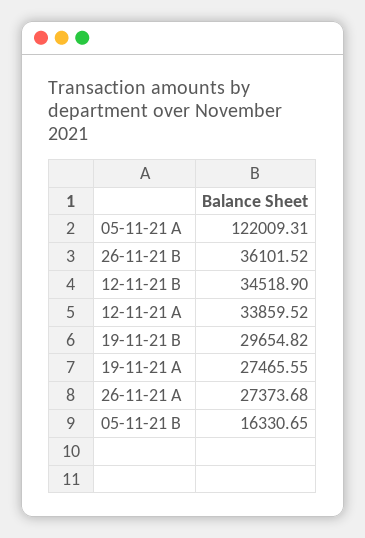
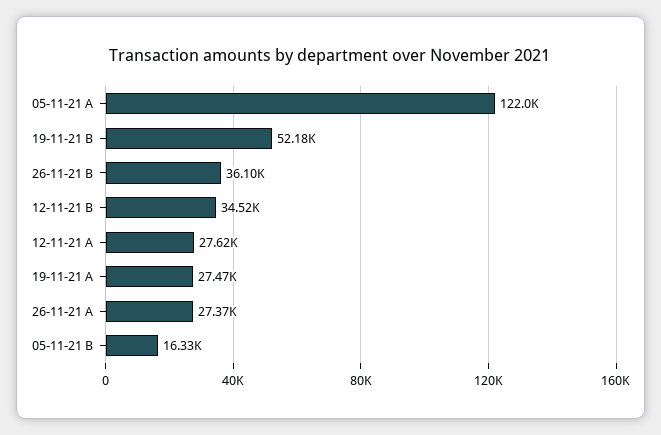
  {
    "05-11-21 A": 122009.31,
    "26-11-21 B": 36101.52,
    "12-11-21 B": 34518.9,
-   "12-11-21 A": 33859.52,
+   "12-11-21 A": 27620,
-   "19-11-21 B": 29654.82,
+   "19-11-21 B": 52180,
    "19-11-21 A": 27465.55,
    "26-11-21 A": 27373.68,
    "05-11-21 B": 16330.65
  }

